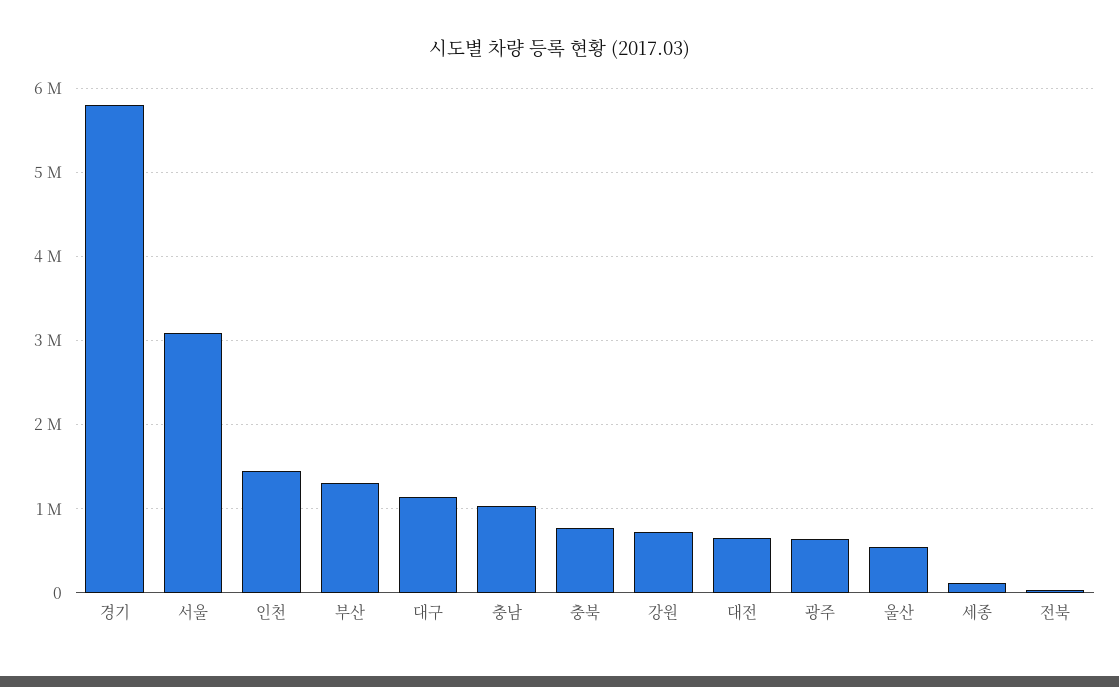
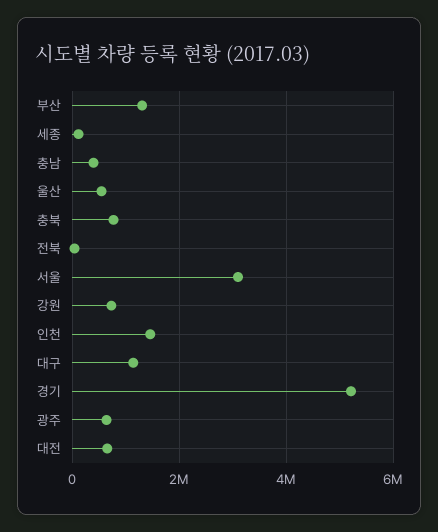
  {
-   "경기": 5800000,
+   "경기": 5200000,
    "서울": 3100000,
    "인천": 1500000,
    "부산": 1300000,
    "대구": 1100000,
-   "충남": 1000000,
+   "충남": 400000,
    "충북": 800000,
    "강원": 700000,
    "대전": 700000,
    "광주": 600000,
    "울산": 500000,
    "세종": 100000,
    "전북": 0
  }

